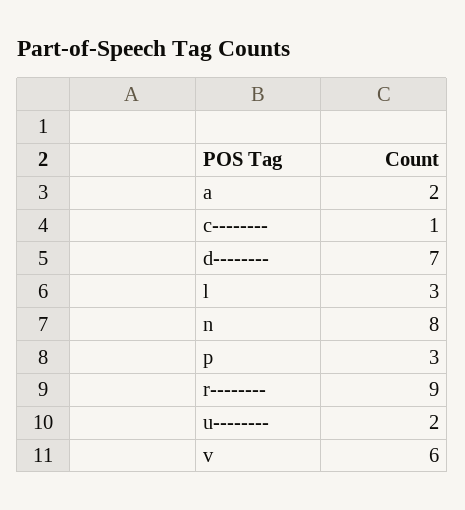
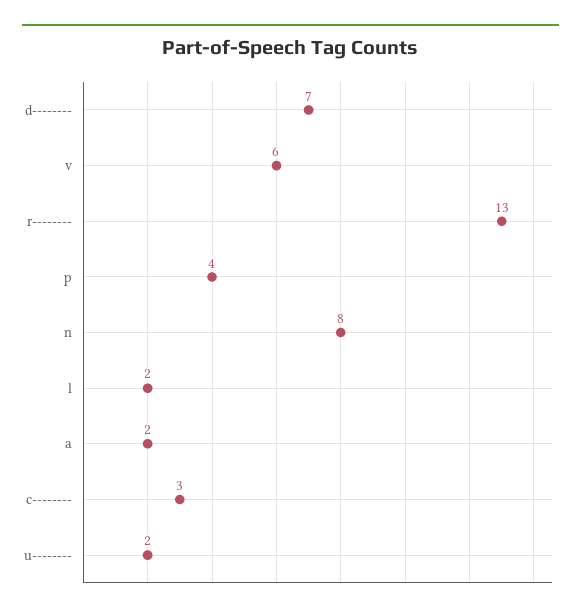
  {
    "a": 2,
-   "c--------": 1,
+   "c--------": 3,
    "d--------": 7,
-   "l": 3,
+   "l": 2,
    "n": 8,
-   "p": 3,
+   "p": 4,
-   "r--------": 9,
+   "r--------": 13,
    "u--------": 2,
    "v": 6
  }

